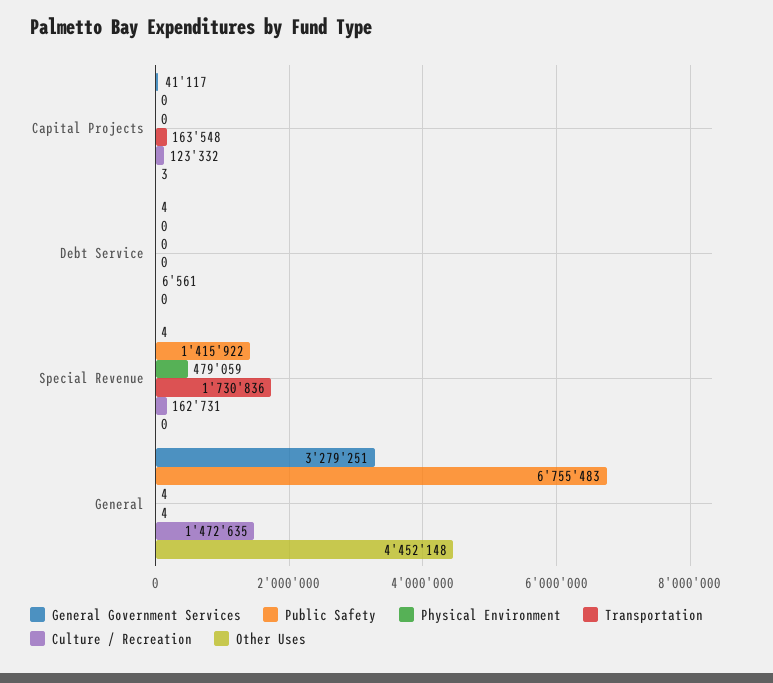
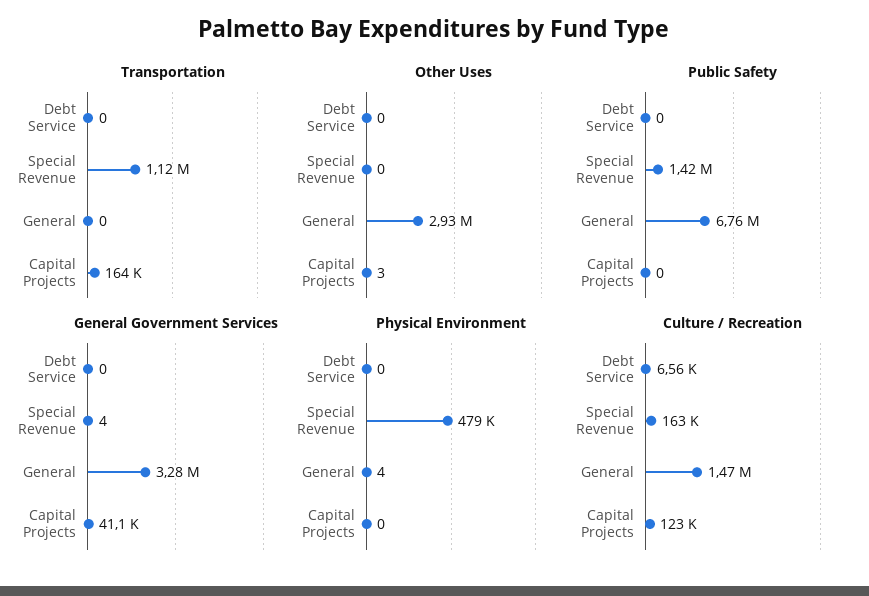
  {
    "General Government Services": {
      "Capital Projects": 41117,
-     "Debt Service": 4,
+     "Debt Service": 0,
      "Special Revenue": 4,
      "General": 3279251
    },
    "Public Safety": {
      "Capital Projects": 0,
      "Debt Service": 0,
      "Special Revenue": 1415922,
      "General": 6755483
    },
    "Physical Environment": {
      "Capital Projects": 0,
      "Debt Service": 0,
      "Special Revenue": 479059,
      "General": 4
    },
    "Transportation": {
      "Capital Projects": 163548,
      "Debt Service": 0,
-     "Special Revenue": 1730836,
+     "Special Revenue": 1120000,
-     "General": 4
+     "General": 0
    },
    "Culture / Recreation": {
      "Capital Projects": 123332,
      "Debt Service": 6561,
      "Special Revenue": 162731,
      "General": 1472635
    },
    "Other Uses": {
      "Capital Projects": 3,
      "Debt Service": 0,
      "Special Revenue": 0,
-     "General": 4452148
+     "General": 2930000
    }
  }

